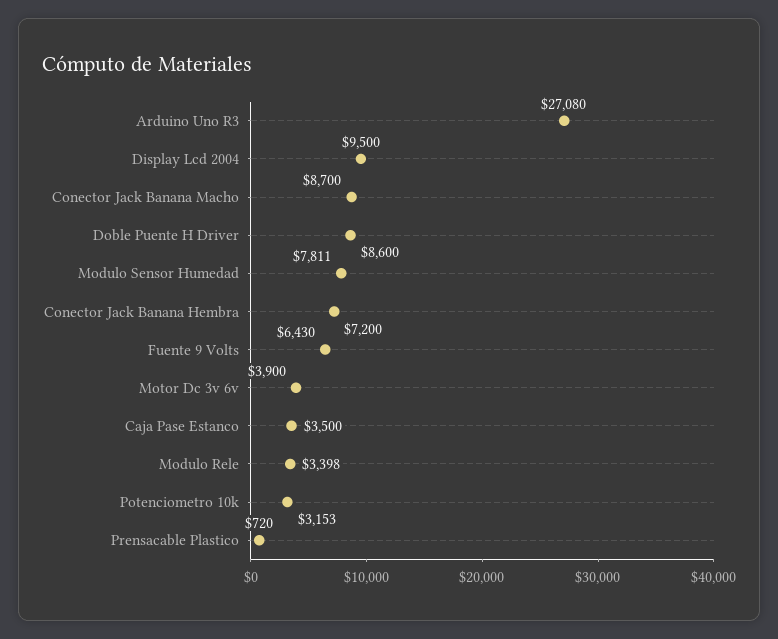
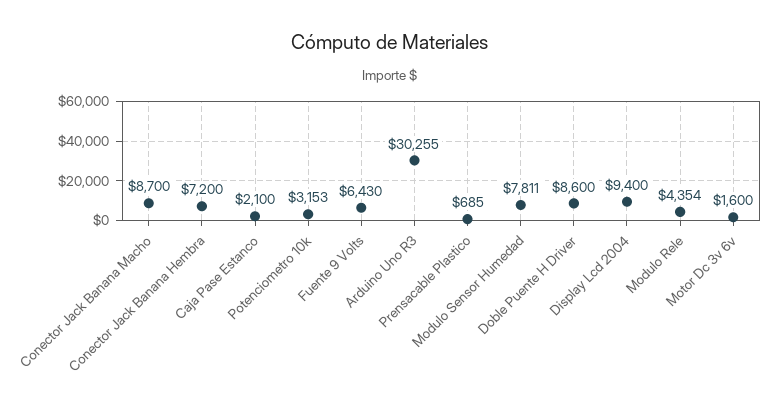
  {
-   "Arduino Uno R3": 27080,
+   "Arduino Uno R3": 30255,
-   "Display Lcd 2004": 9500,
+   "Display Lcd 2004": 9400,
    "Conector Jack Banana Macho": 8700,
    "Doble Puente H Driver": 8600,
    "Modulo Sensor Humedad": 7811,
    "Conector Jack Banana Hembra": 7200,
    "Fuente 9 Volts": 6430,
-   "Motor Dc 3v 6v": 3900,
+   "Motor Dc 3v 6v": 1600,
-   "Caja Pase Estanco": 3500,
+   "Caja Pase Estanco": 2100,
-   "Modulo Rele": 3398,
+   "Modulo Rele": 4354,
    "Potenciometro 10k": 3153,
-   "Prensacable Plastico": 720
+   "Prensacable Plastico": 685
  }

